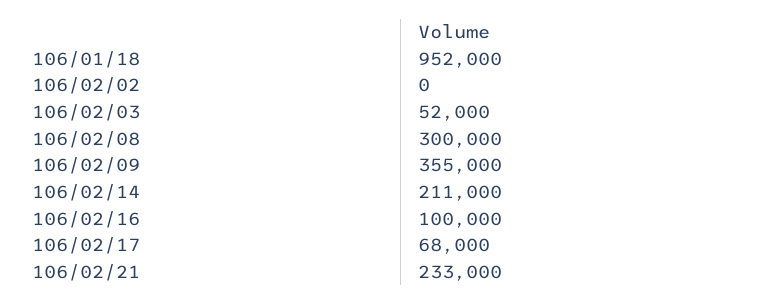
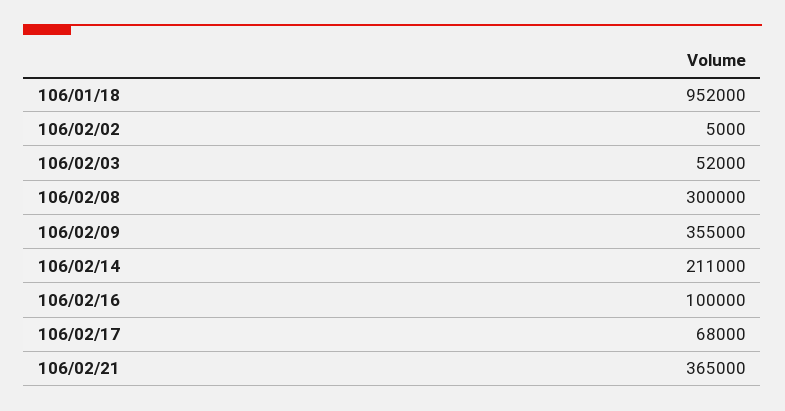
  {
    "106/01/18": 952000,
-   "106/02/02": 0,
+   "106/02/02": 5000,
    "106/02/03": 52000,
    "106/02/08": 300000,
    "106/02/09": 355000,
    "106/02/14": 211000,
    "106/02/16": 100000,
    "106/02/17": 68000,
-   "106/02/21": 233000
+   "106/02/21": 365000
  }

